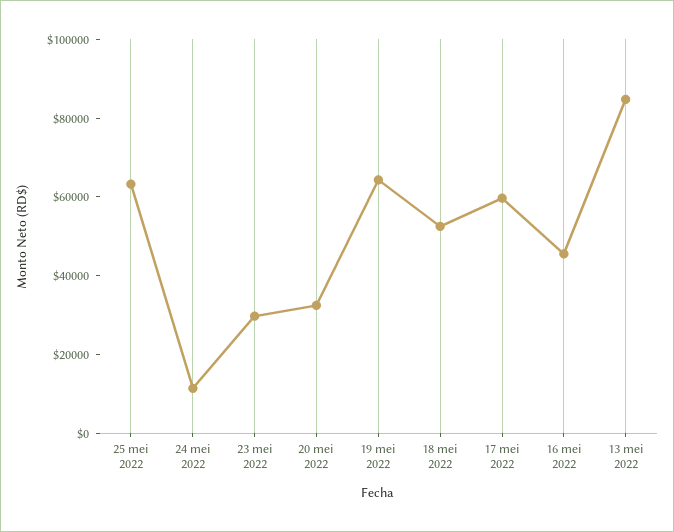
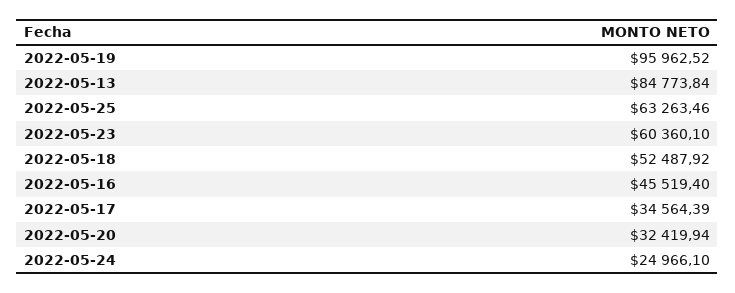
  {
    "25 mei 2022": 63263.46,
-   "24 mei 2022": 10000,
+   "24 mei 2022": 24966.1,
-   "23 mei 2022": 30000,
+   "23 mei 2022": 60360.1,
    "20 mei 2022": 32419.94,
-   "19 mei 2022": 65000,
+   "19 mei 2022": 95962.52,
    "18 mei 2022": 52487.92,
-   "17 mei 2022": 60000,
+   "17 mei 2022": 34564.39,
    "16 mei 2022": 45519.4,
    "13 mei 2022": 84773.84
  }

